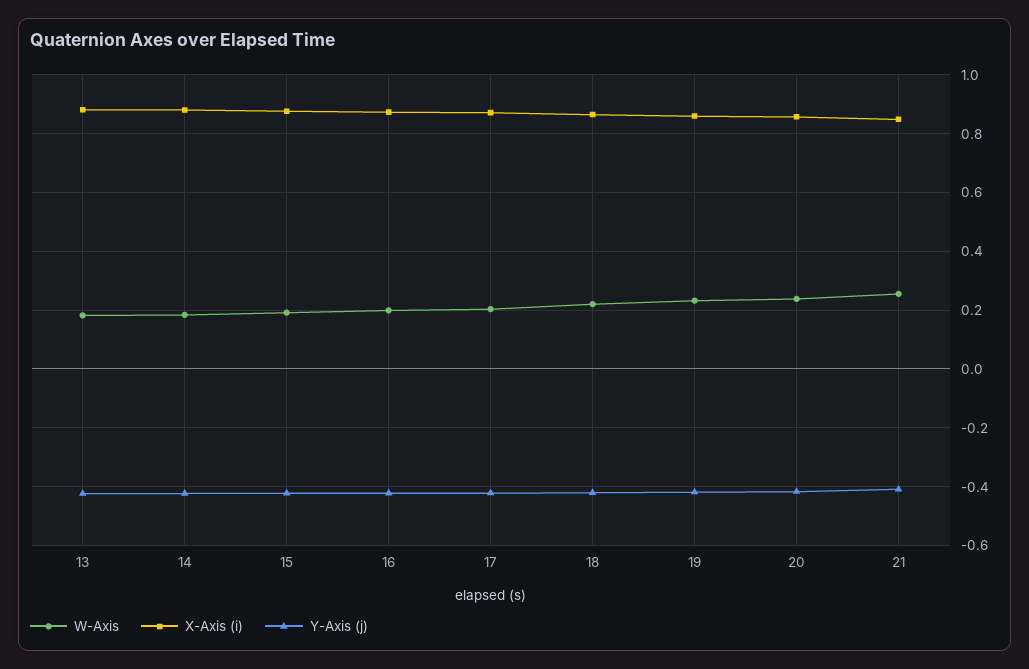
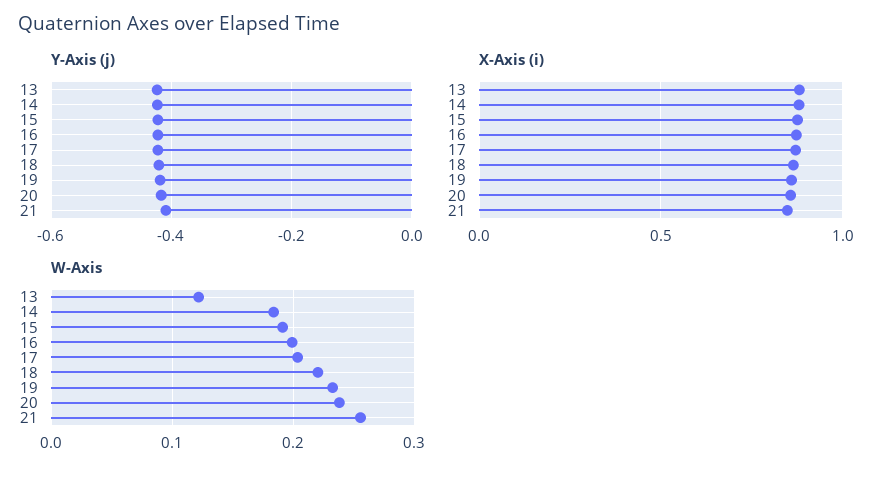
  {
    "W-Axis": {
-     "13": 0.175,
+     "13": 0.12,
      "14": 0.18,
      "15": 0.19,
      "16": 0.2,
      "17": 0.2,
      "18": 0.22,
      "19": 0.23,
      "20": 0.24,
      "21": 0.26
    },
    "X-Axis (i)": {
      "13": 0.875,
      "14": 0.875,
      "15": 0.875,
      "16": 0.875,
      "17": 0.875,
      "18": 0.875,
      "19": 0.85,
      "20": 0.85,
      "21": 0.85
    },
    "Y-Axis (j)": {
      "13": -0.42,
      "14": -0.42,
      "15": -0.42,
      "16": -0.42,
      "17": -0.42,
      "18": -0.42,
      "19": -0.42,
      "20": -0.42,
      "21": -0.4
    }
  }

